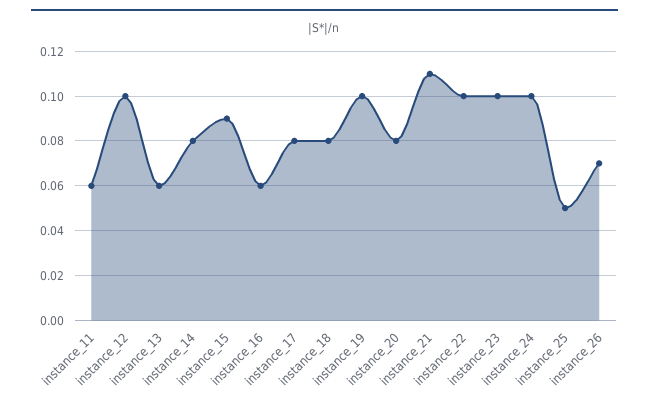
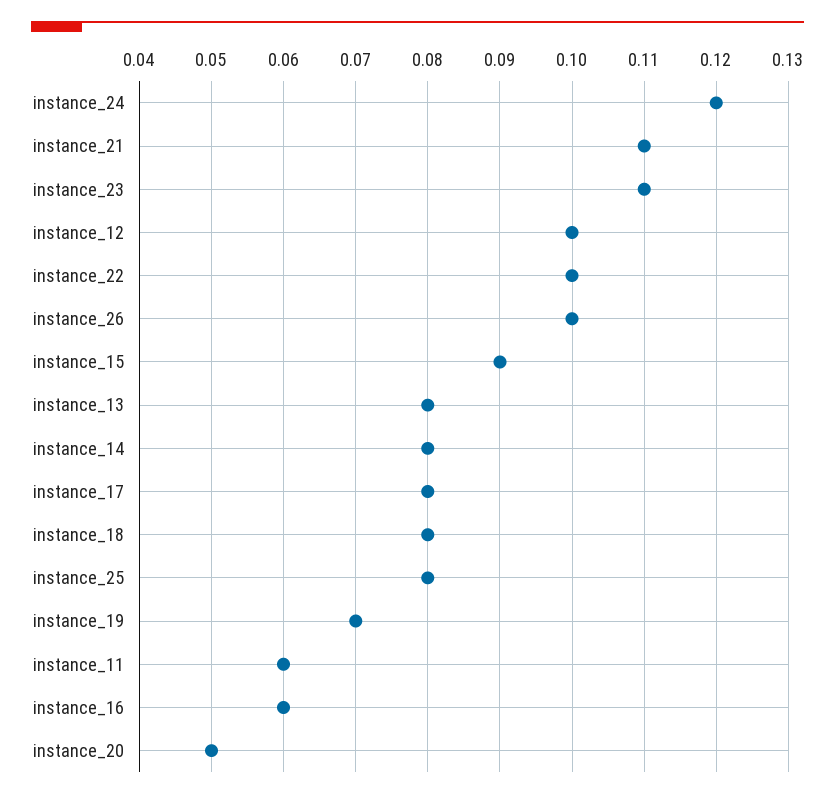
  {
    "instance_11": 0.06,
    "instance_12": 0.1,
-   "instance_13": 0.06,
+   "instance_13": 0.08,
    "instance_14": 0.08,
    "instance_15": 0.09,
    "instance_16": 0.06,
    "instance_17": 0.08,
    "instance_18": 0.08,
-   "instance_19": 0.1,
+   "instance_19": 0.07,
-   "instance_20": 0.08,
+   "instance_20": 0.05,
    "instance_21": 0.11,
    "instance_22": 0.1,
-   "instance_23": 0.1,
+   "instance_23": 0.11,
-   "instance_24": 0.1,
+   "instance_24": 0.12,
-   "instance_25": 0.05,
+   "instance_25": 0.08,
-   "instance_26": 0.07
+   "instance_26": 0.1
  }

